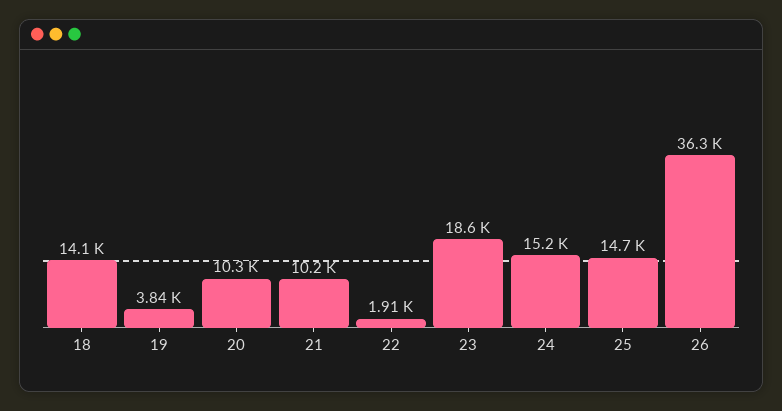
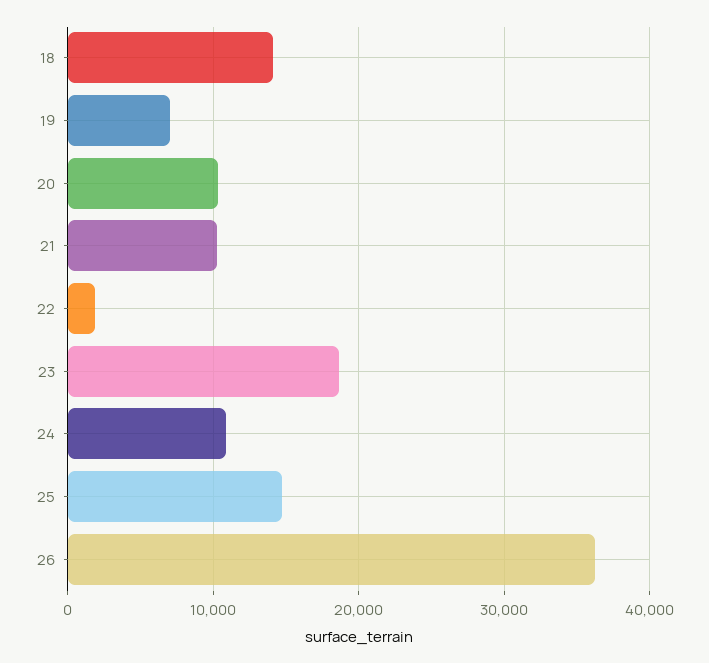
  {
    "18": 14100,
-   "19": 3840,
+   "19": 7000,
    "20": 10300,
    "21": 10200,
    "22": 1910,
    "23": 18600,
-   "24": 15200,
+   "24": 11000,
    "25": 14700,
    "26": 36300
  }

